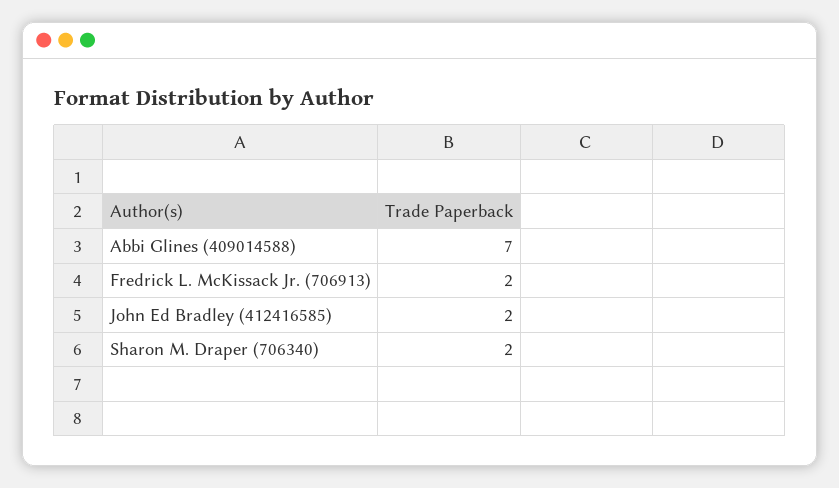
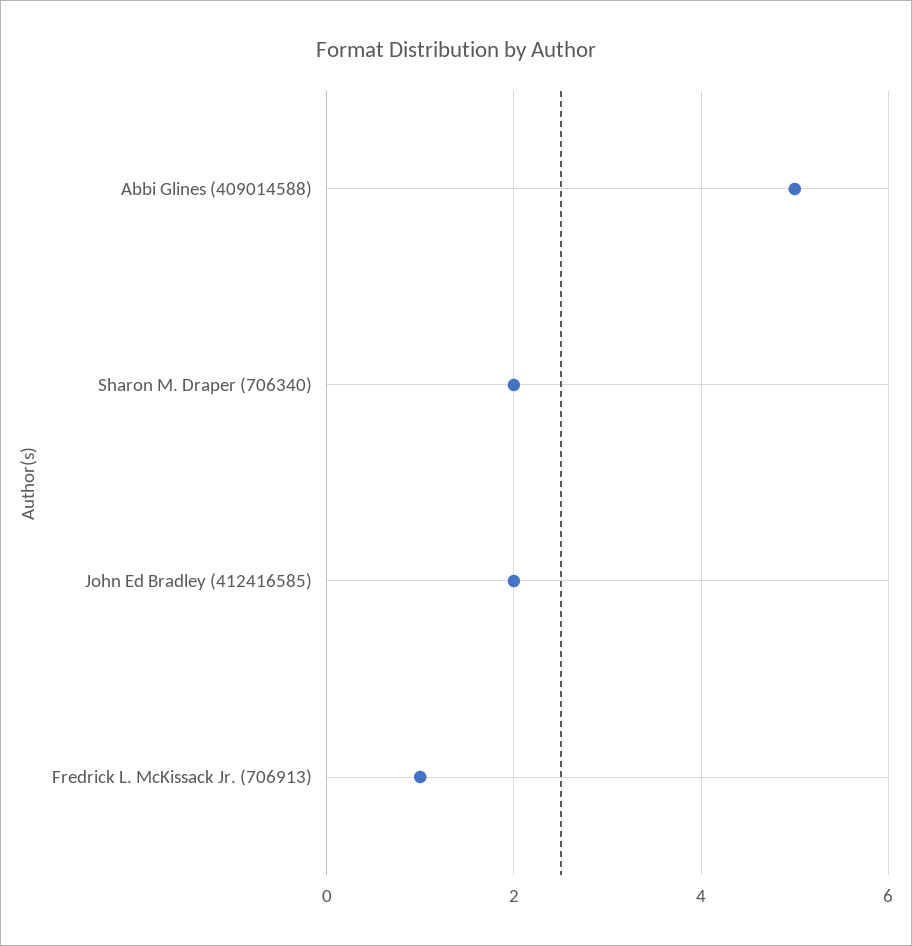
  {
-   "Abbi Glines (409014588)": 7,
+   "Abbi Glines (409014588)": 5,
-   "Fredrick L. McKissack Jr. (706913)": 2,
+   "Fredrick L. McKissack Jr. (706913)": 1,
    "John Ed Bradley (412416585)": 2,
    "Sharon M. Draper (706340)": 2
  }

